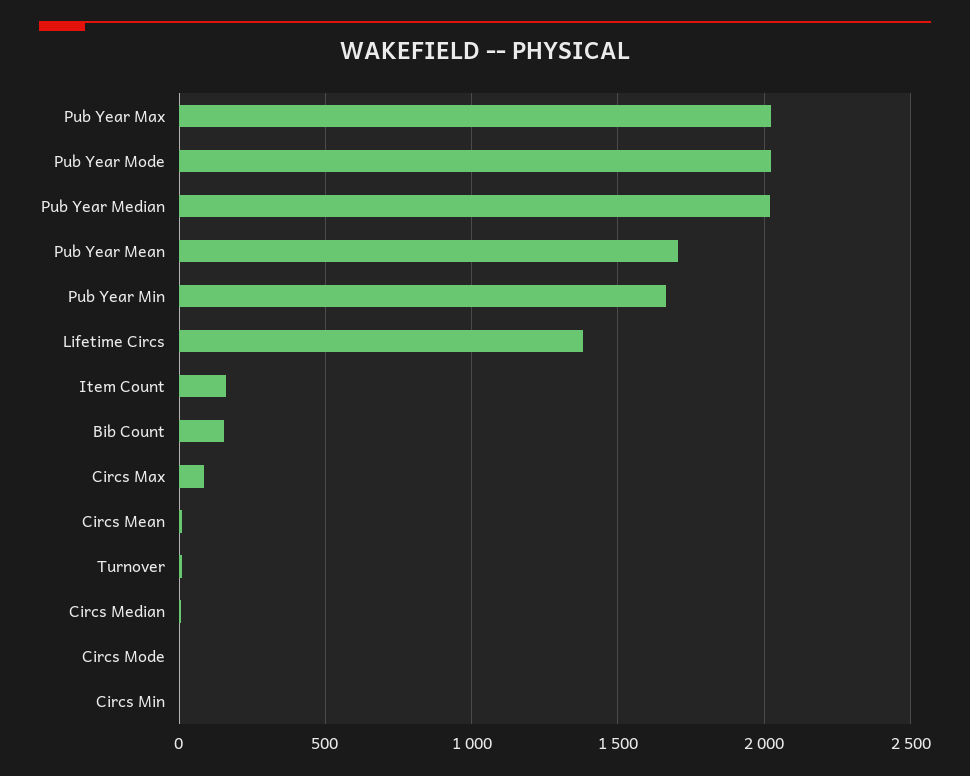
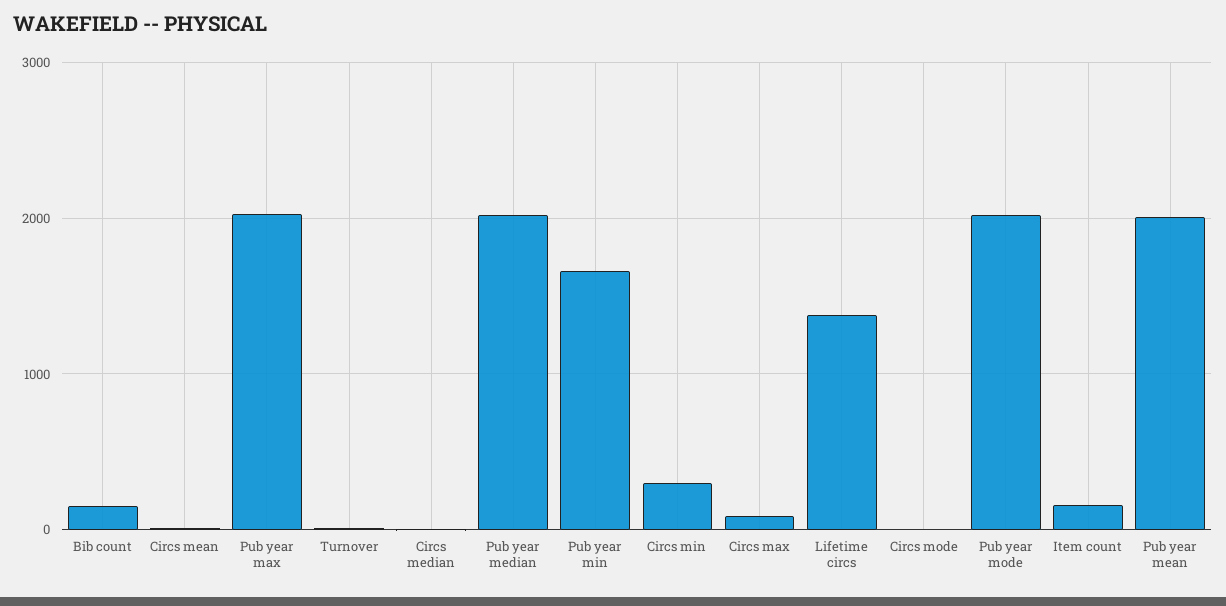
  {
    "Pub Year Max": 2000,
    "Pub Year Mode": 2000,
    "Pub Year Median": 2000,
-   "Pub Year Mean": 1700,
+   "Pub Year Mean": 2000,
    "Pub Year Min": 1650,
    "Lifetime Circs": 1400,
    "Item Count": 150,
    "Bib Count": 150,
    "Circs Max": 100,
    "Circs Mean": 0,
    "Turnover": 0,
    "Circs Median": 0,
    "Circs Mode": 0,
-   "Circs Min": 0
+   "Circs Min": 300
  }

